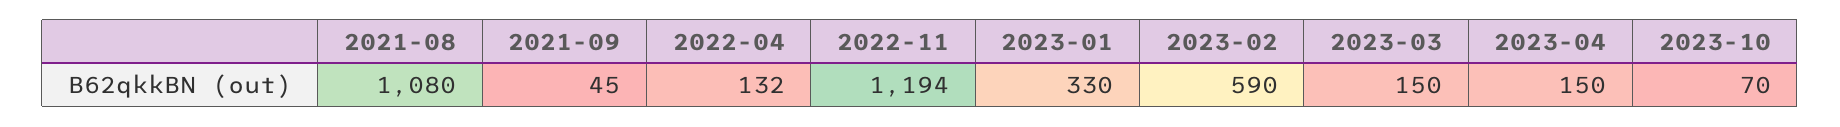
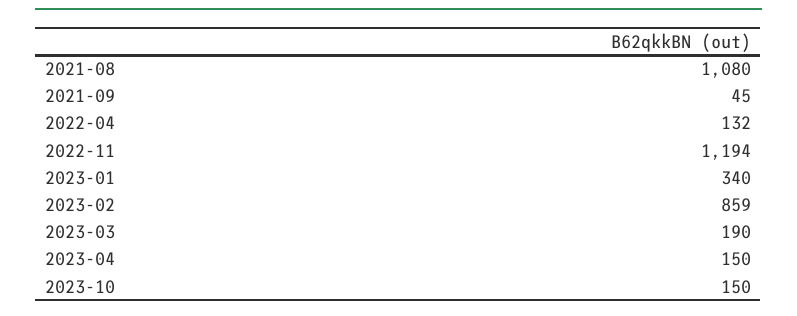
  {
    "2021-08": 1080,
    "2021-09": 45,
    "2022-04": 132,
    "2022-11": 1194,
-   "2023-01": 330,
+   "2023-01": 340,
-   "2023-02": 590,
+   "2023-02": 859,
-   "2023-03": 150,
+   "2023-03": 190,
    "2023-04": 150,
-   "2023-10": 70
+   "2023-10": 150
  }

